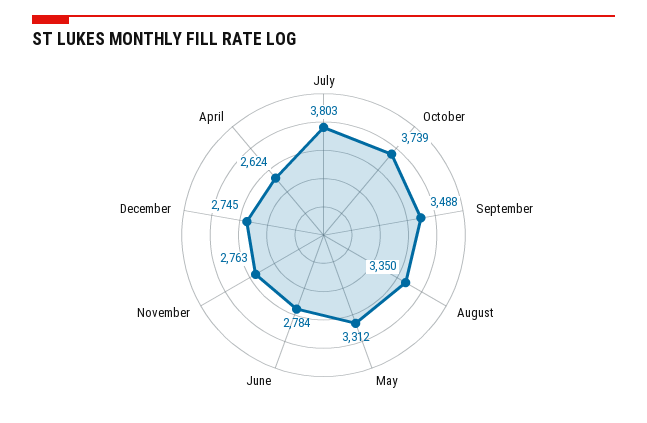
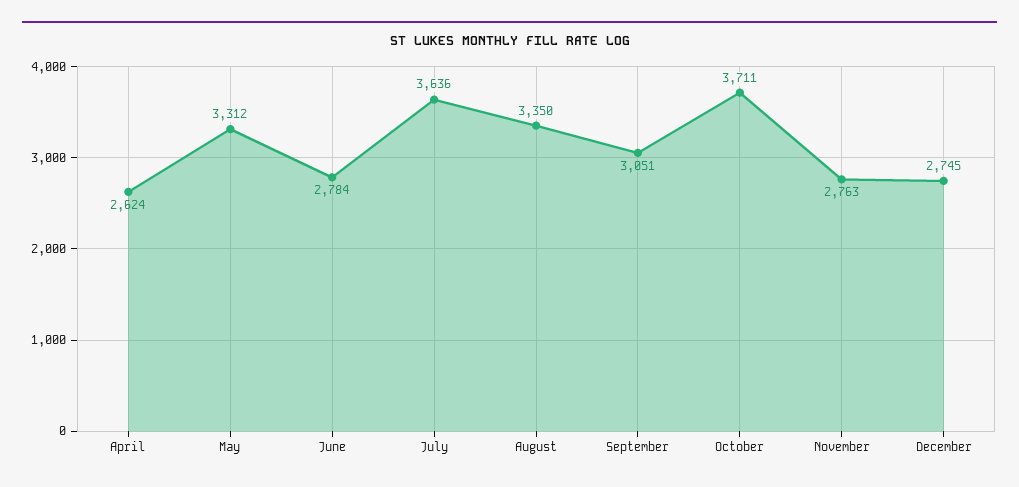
  {
-   "July": 3803,
+   "July": 3636,
-   "October": 3739,
+   "October": 3711,
-   "September": 3488,
+   "September": 3051,
    "August": 3350,
    "May": 3312,
    "June": 2784,
    "November": 2763,
    "December": 2745,
    "April": 2624
  }

